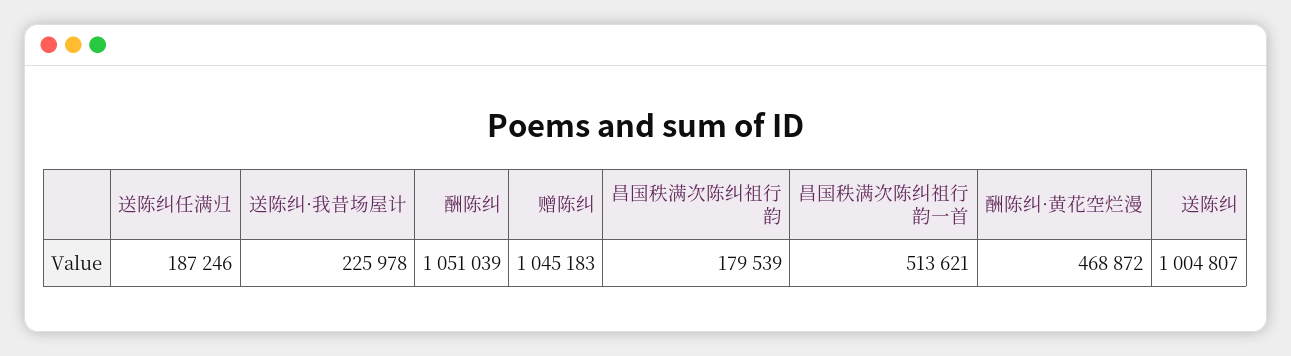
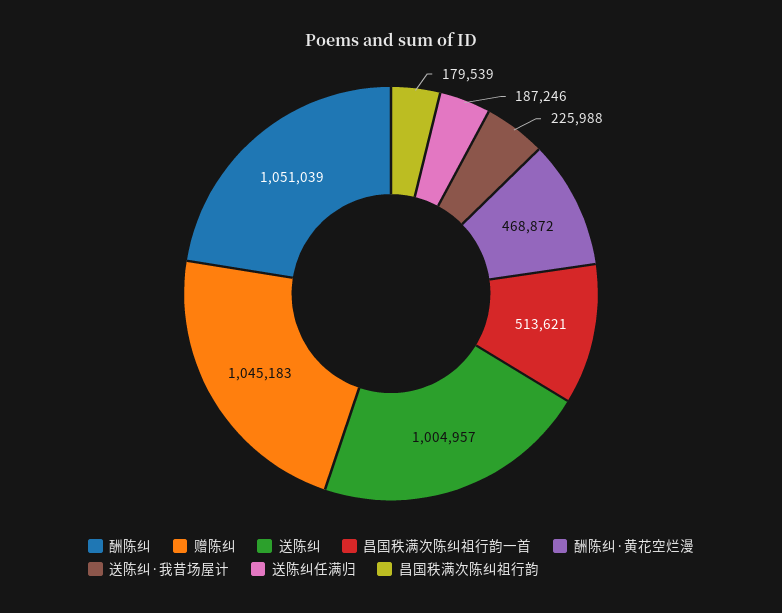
  {
    "送陈纠任满归": 187246,
-   "送陈纠·我昔场屋计": 225978,
+   "送陈纠·我昔场屋计": 225988,
    "酬陈纠": 1051039,
    "赠陈纠": 1045183,
    "昌国秩满次陈纠祖行韵": 179539,
    "昌国秩满次陈纠祖行韵一首": 513621,
    "酬陈纠·黄花空烂漫": 468872,
-   "送陈纠": 1004807
+   "送陈纠": 1004957
  }

